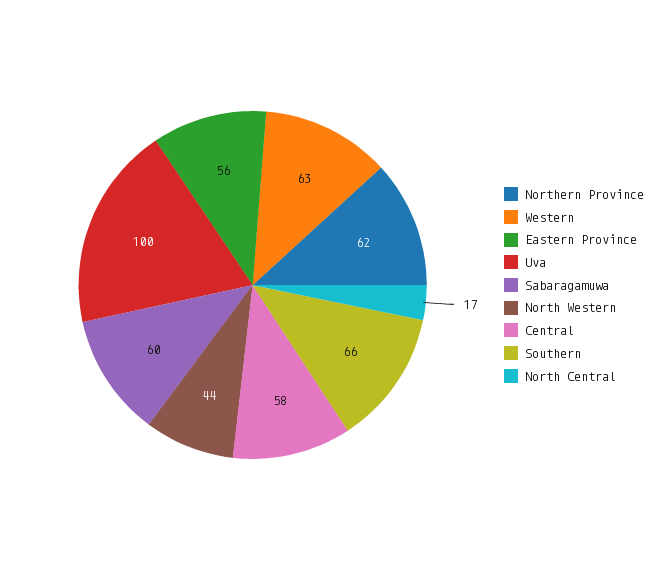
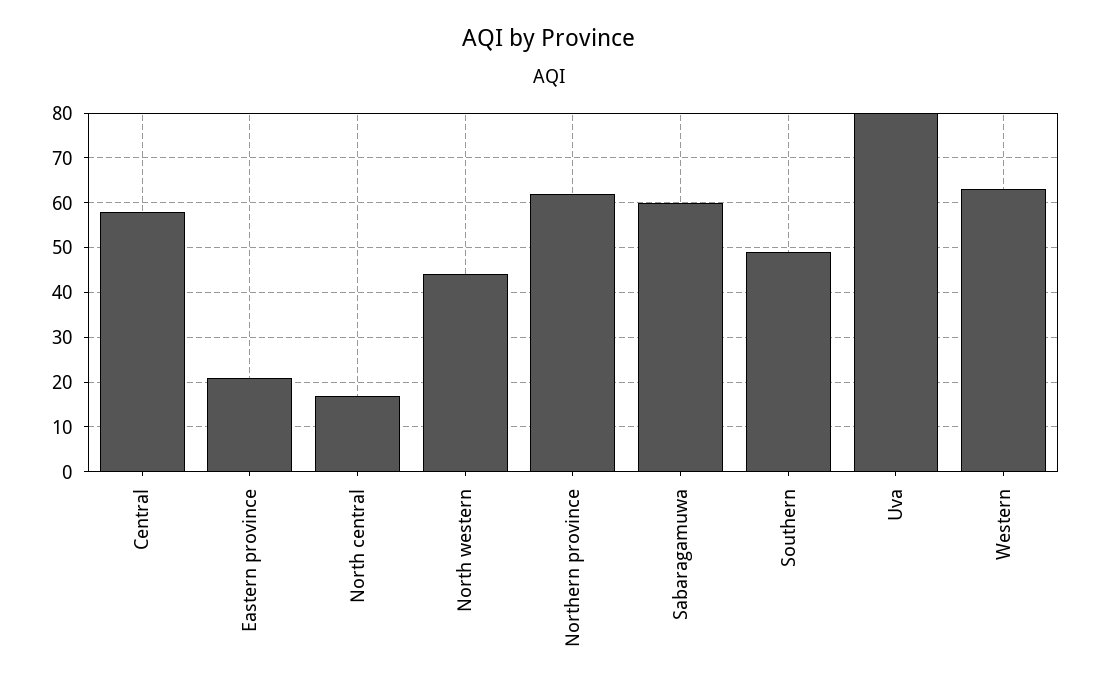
  {
    "Northern Province": 62,
    "Western": 63,
-   "Eastern Province": 56,
+   "Eastern Province": 20,
-   "Uva": 100,
+   "Uva": 80,
    "Sabaragamuwa": 60,
    "North Western": 44,
    "Central": 58,
-   "Southern": 66,
+   "Southern": 50,
    "North Central": 17
  }

